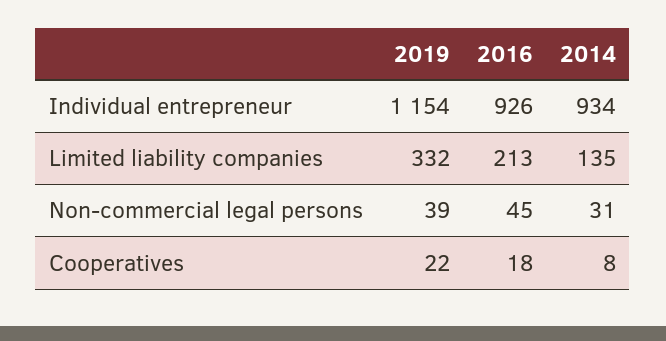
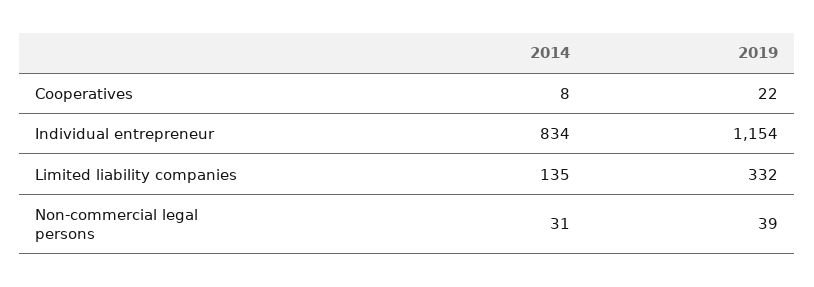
  {
    "2019": {
      "Individual entrepreneur": 1154,
      "Limited liability companies": 332,
      "Non-commercial legal persons": 39,
      "Cooperatives": 22
    },
-   "2016": {
-     "Individual entrepreneur": 926,
-     "Limited liability companies": 213,
-     "Non-commercial legal persons": 45,
-     "Cooperatives": 18
-   },
    "2014": {
-     "Individual entrepreneur": 934,
+     "Individual entrepreneur": 834,
      "Limited liability companies": 135,
      "Non-commercial legal persons": 31,
      "Cooperatives": 8
    }
  }

